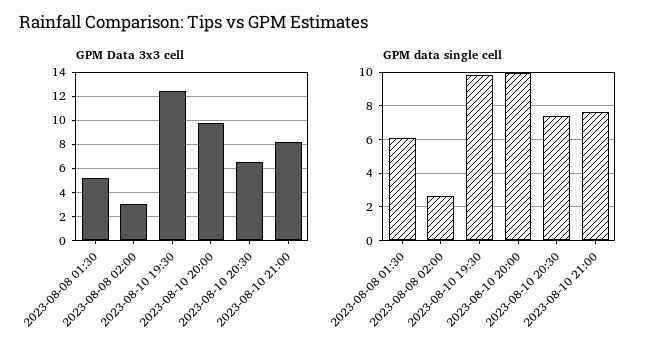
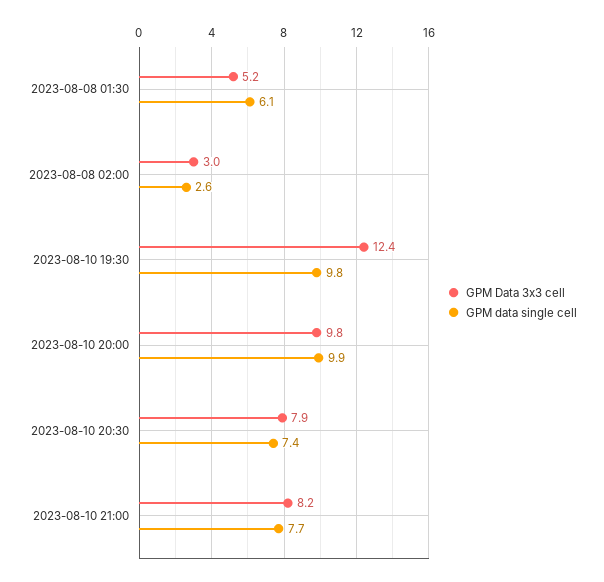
  {
    "GPM Data 3x3 cell": {
      "2023-08-08 01:30": 5.2,
      "2023-08-08 02:00": 3,
      "2023-08-10 19:30": 12.4,
      "2023-08-10 20:00": 9.8,
-     "2023-08-10 20:30": 6.5,
+     "2023-08-10 20:30": 7.9,
      "2023-08-10 21:00": 8.2
    },
    "GPM data single cell": {
      "2023-08-08 01:30": 6.1,
      "2023-08-08 02:00": 2.6,
      "2023-08-10 19:30": 9.8,
      "2023-08-10 20:00": 9.9,
      "2023-08-10 20:30": 7.4,
      "2023-08-10 21:00": 7.7
    }
  }

